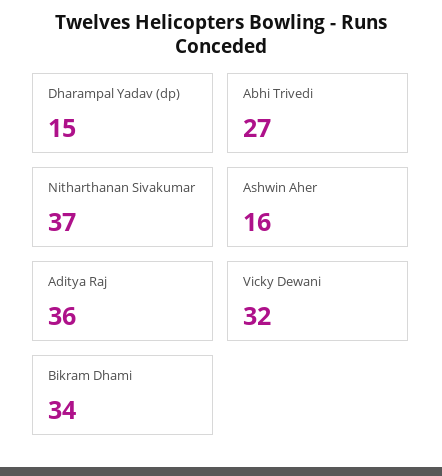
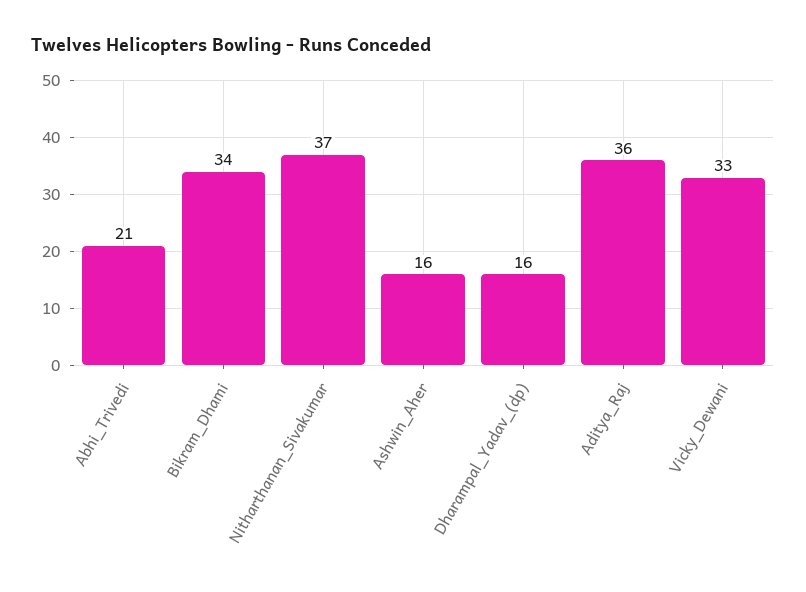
  {
-   "Dharampal Yadav (dp)": 15,
+   "Dharampal Yadav (dp)": 16,
-   "Abhi Trivedi": 27,
+   "Abhi Trivedi": 21,
    "Nitharthanan Sivakumar": 37,
    "Ashwin Aher": 16,
    "Aditya Raj": 36,
-   "Vicky Dewani": 32,
+   "Vicky Dewani": 33,
    "Bikram Dhami": 34
  }

